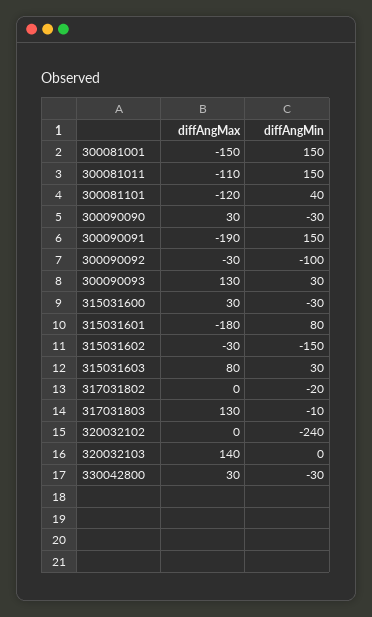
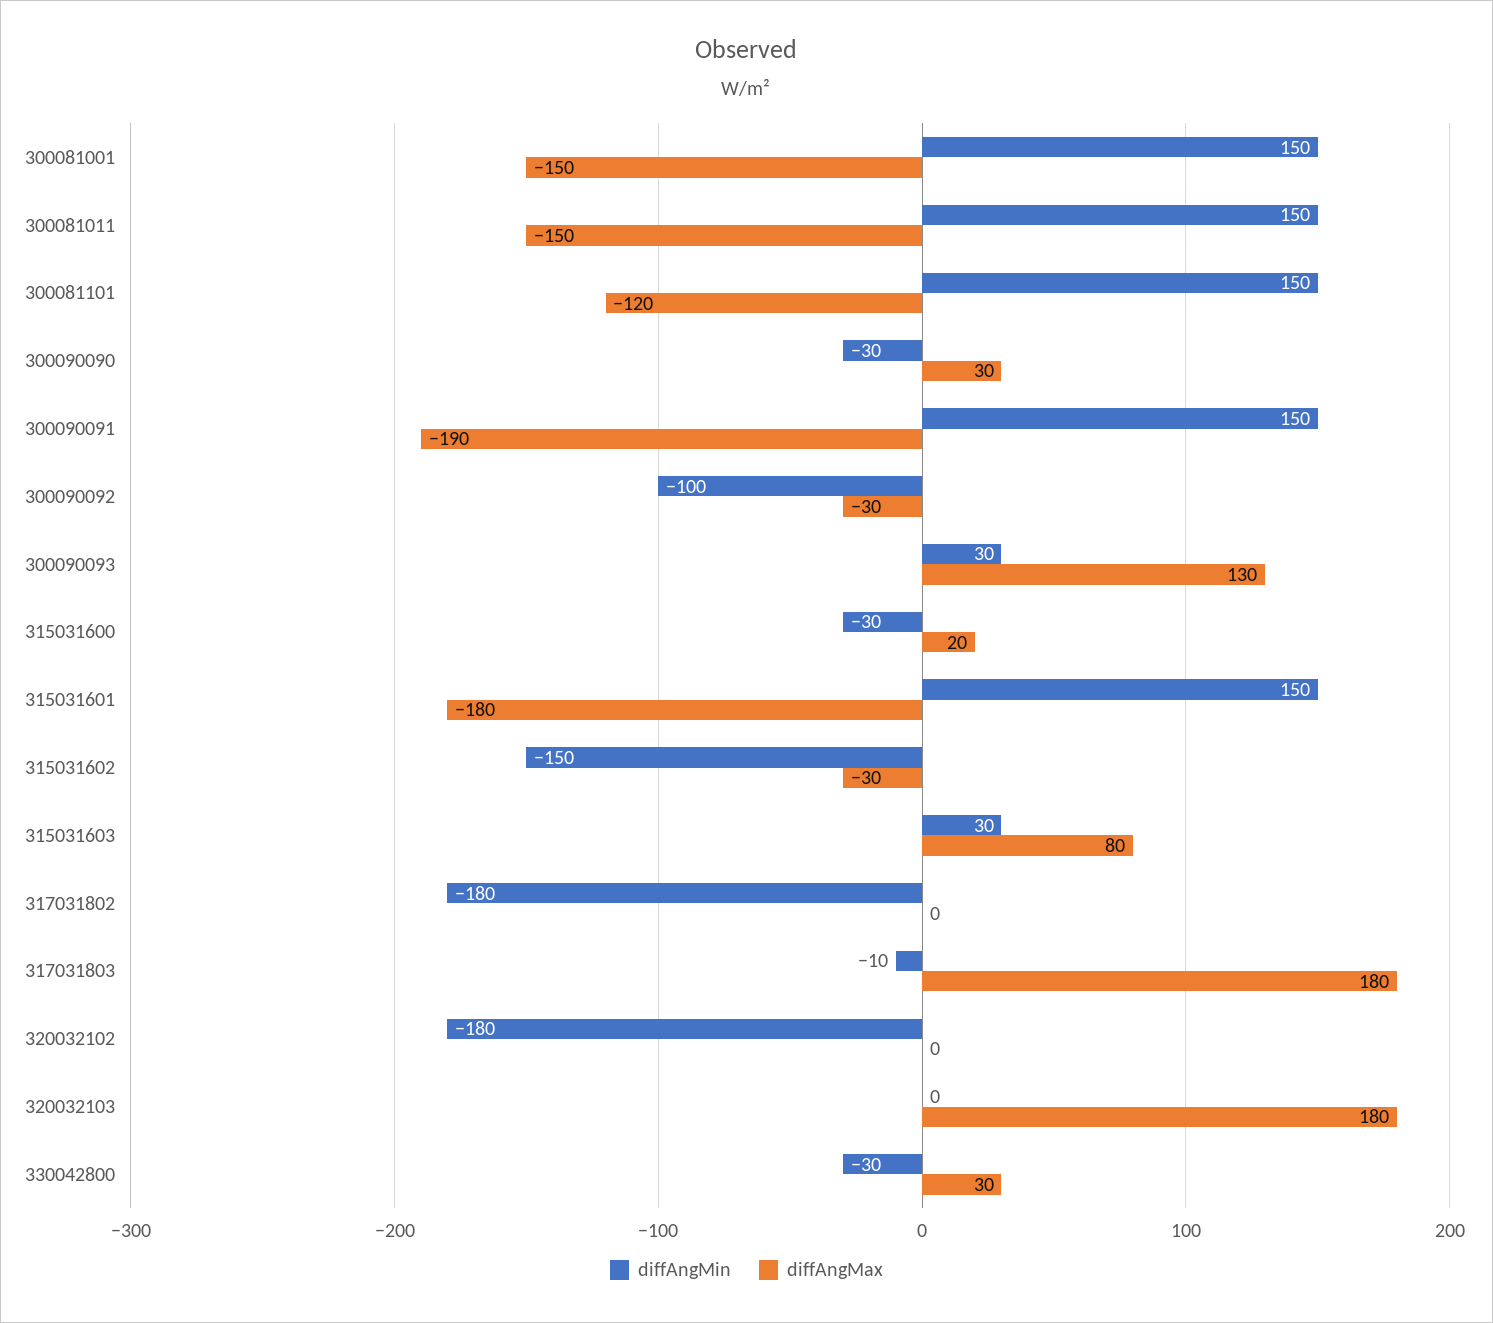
  {
    "diffAngMax": {
      "300081001": -150,
-     "300081011": -110,
+     "300081011": -150,
      "300081101": -120,
      "300090090": 30,
      "300090091": -190,
      "300090092": -30,
      "300090093": 130,
-     "315031600": 30,
+     "315031600": 20,
      "315031601": -180,
      "315031602": -30,
      "315031603": 80,
      "317031802": 0,
-     "317031803": 130,
+     "317031803": 180,
      "320032102": 0,
-     "320032103": 140,
+     "320032103": 180,
      "330042800": 30
    },
    "diffAngMin": {
      "300081001": 150,
      "300081011": 150,
-     "300081101": 40,
+     "300081101": 150,
      "300090090": -30,
      "300090091": 150,
      "300090092": -100,
      "300090093": 30,
      "315031600": -30,
-     "315031601": 80,
+     "315031601": 150,
      "315031602": -150,
      "315031603": 30,
-     "317031802": -20,
+     "317031802": -180,
      "317031803": -10,
-     "320032102": -240,
+     "320032102": -180,
      "320032103": 0,
      "330042800": -30
    }
  }

